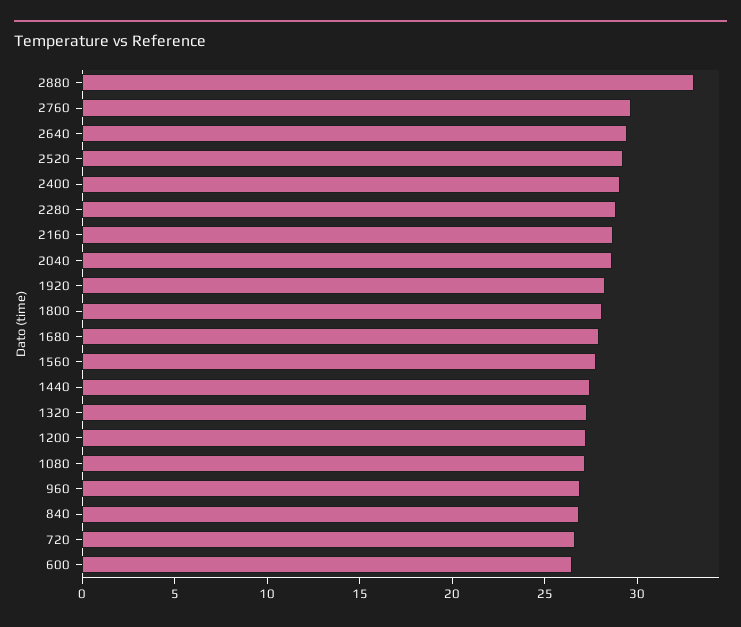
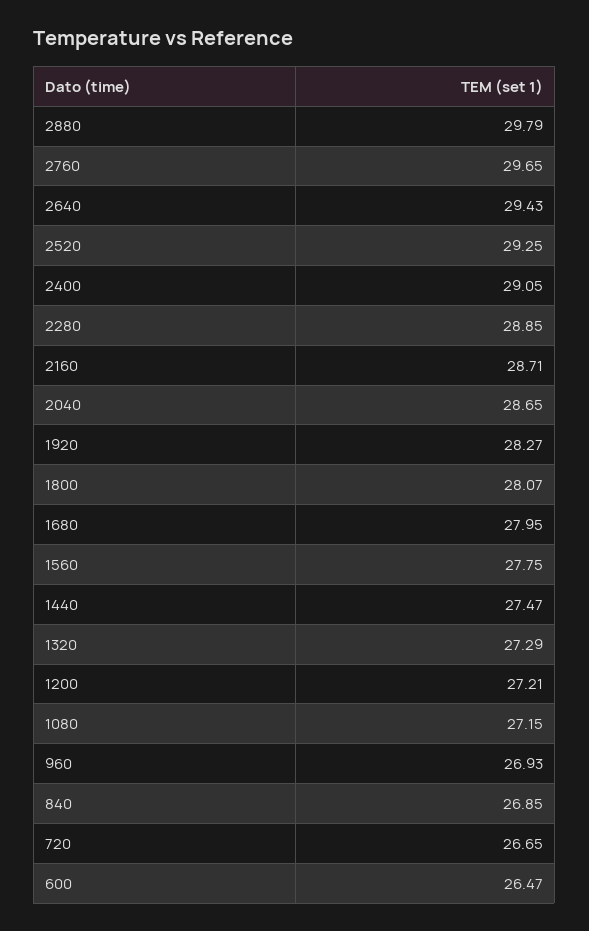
  {
-   "2880": 33,
+   "2880": 29.79,
    "2760": 29.65,
    "2640": 29.43,
    "2520": 29.25,
    "2400": 29.05,
    "2280": 28.85,
    "2160": 28.71,
    "2040": 28.65,
    "1920": 28.27,
    "1800": 28.07,
    "1680": 27.95,
    "1560": 27.75,
    "1440": 27.47,
    "1320": 27.29,
    "1200": 27.21,
    "1080": 27.15,
    "960": 26.93,
    "840": 26.85,
    "720": 26.65,
    "600": 26.47
  }

